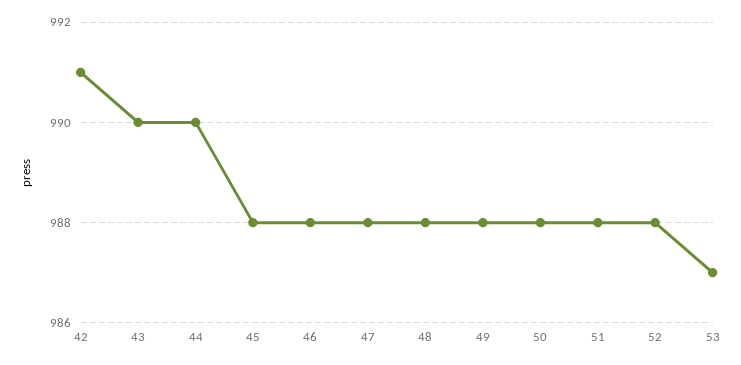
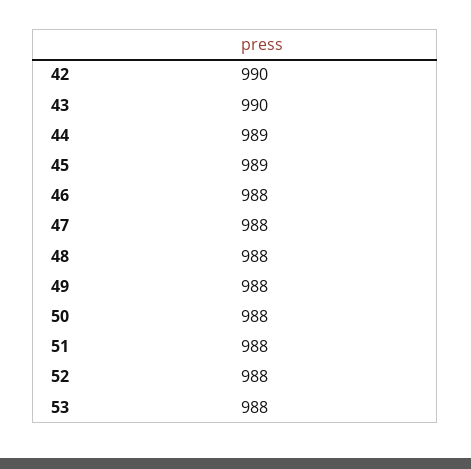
  {
-   "42": 991,
+   "42": 990,
    "43": 990,
-   "44": 990,
+   "44": 989,
-   "45": 988,
+   "45": 989,
    "46": 988,
    "47": 988,
    "48": 988,
    "49": 988,
    "50": 988,
    "51": 988,
    "52": 988,
-   "53": 987
+   "53": 988
  }

